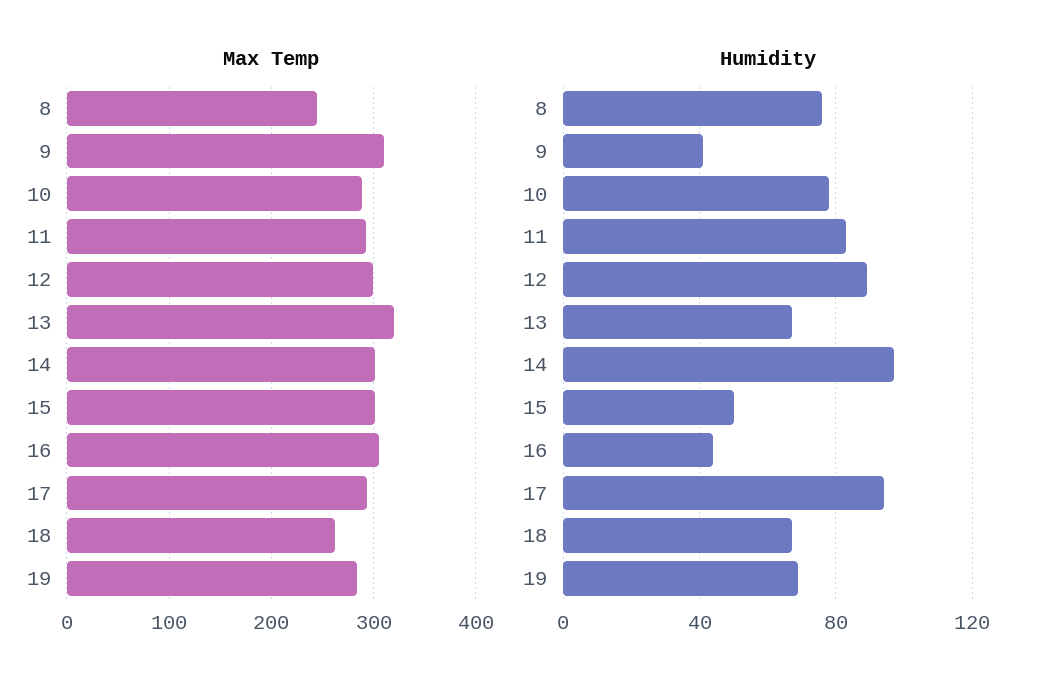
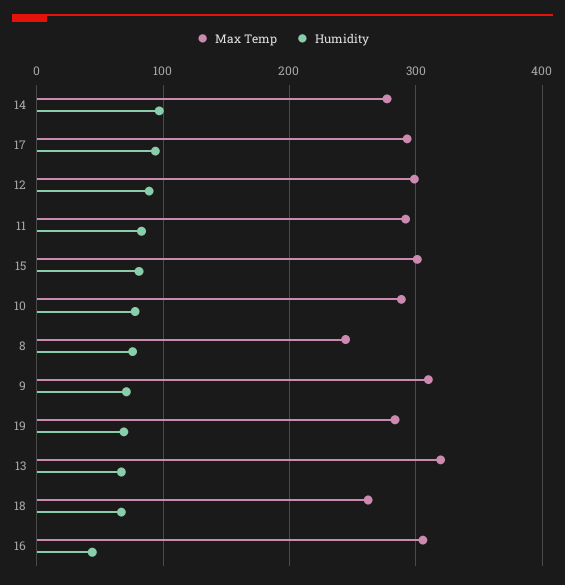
  {
    "Max Temp": {
      "8": 240,
      "9": 310,
      "10": 290,
      "11": 290,
      "12": 300,
      "13": 320,
-     "14": 300,
+     "14": 280,
      "15": 300,
      "16": 310,
      "17": 290,
      "18": 260,
      "19": 280
    },
    "Humidity": {
      "8": 75,
-     "9": 40,
+     "9": 70,
      "10": 80,
      "11": 85,
      "12": 90,
      "13": 65,
      "14": 95,
-     "15": 50,
+     "15": 80,
      "16": 45,
      "17": 95,
      "18": 65,
      "19": 70
    }
  }

